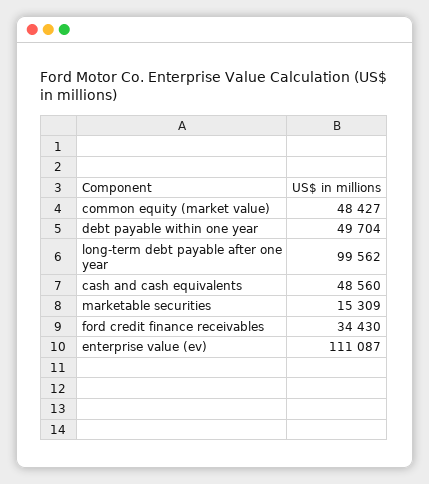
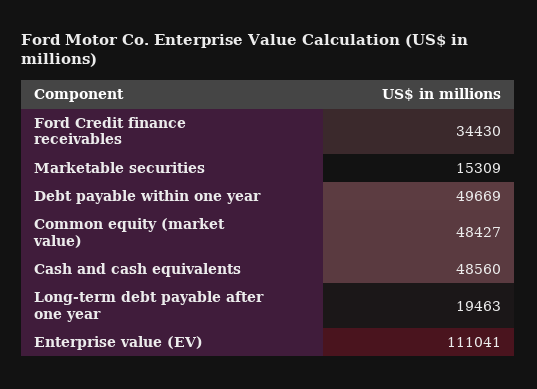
  {
    "common equity (market value)": 48427,
-   "debt payable within one year": 49704,
+   "debt payable within one year": 49669,
-   "long-term debt payable after one year": 99562,
+   "long-term debt payable after one year": 19463,
    "cash and cash equivalents": 48560,
    "marketable securities": 15309,
    "ford credit finance receivables": 34430,
-   "enterprise value (ev)": 111087
+   "enterprise value (ev)": 111041
  }

